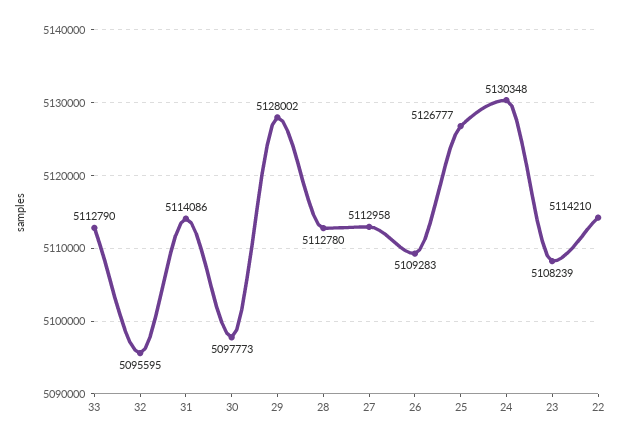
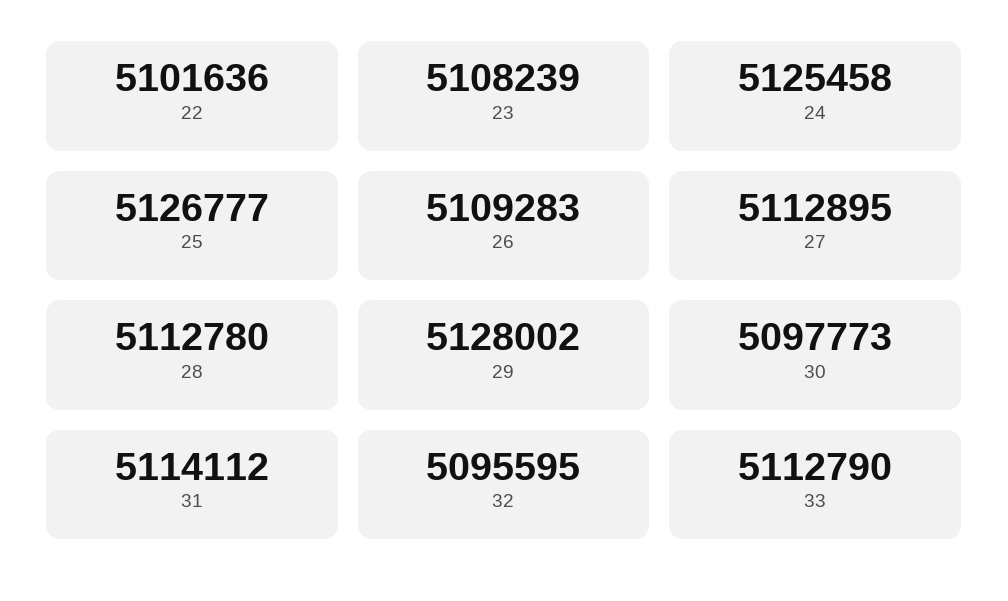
  {
    "33": 5112790,
    "32": 5095595,
-   "31": 5114086,
+   "31": 5114112,
    "30": 5097773,
    "29": 5128002,
    "28": 5112780,
-   "27": 5112958,
+   "27": 5112895,
    "26": 5109283,
    "25": 5126777,
-   "24": 5130348,
+   "24": 5125458,
    "23": 5108239,
-   "22": 5114210
+   "22": 5101636
  }

